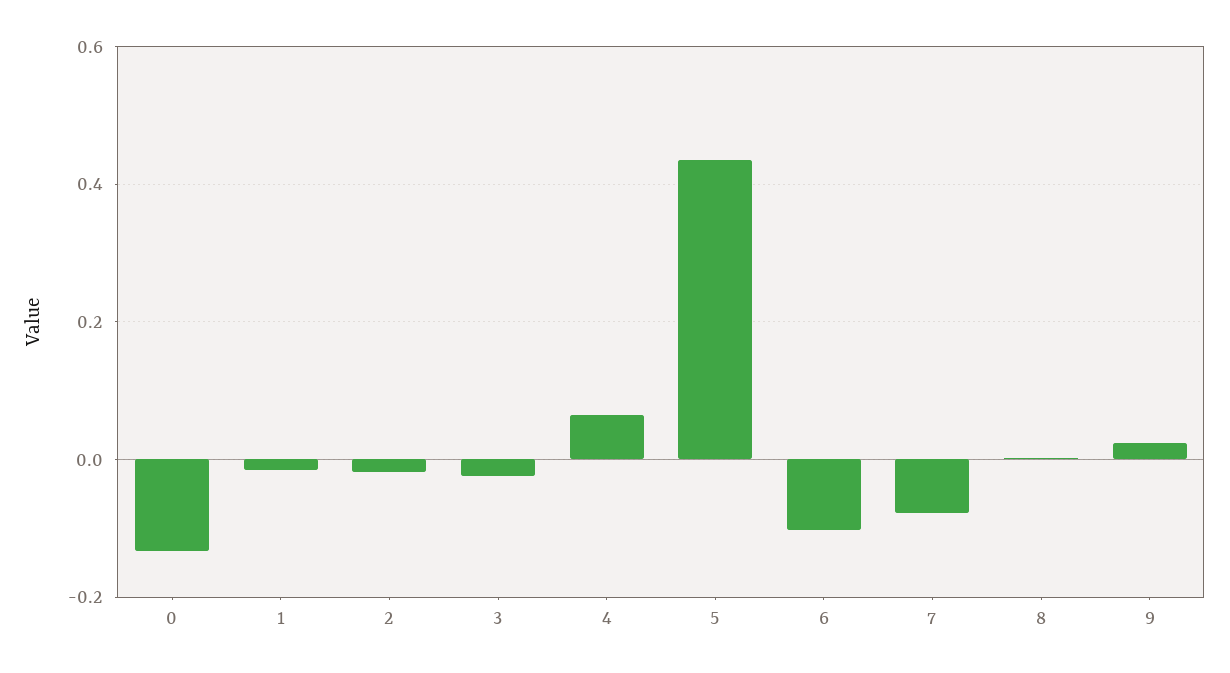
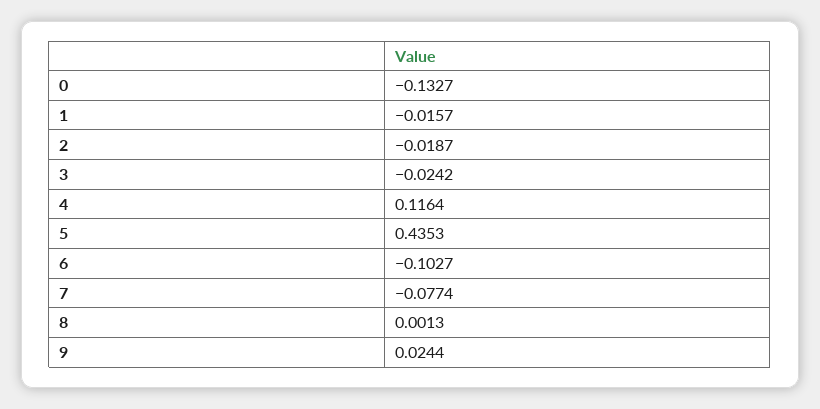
  {
    "0": -0.1327,
    "1": -0.0157,
    "2": -0.0187,
    "3": -0.0242,
-   "4": 0.06,
+   "4": 0.1164,
    "5": 0.4353,
    "6": -0.1027,
    "7": -0.0774,
    "8": 0.0013,
    "9": 0.0244
  }

